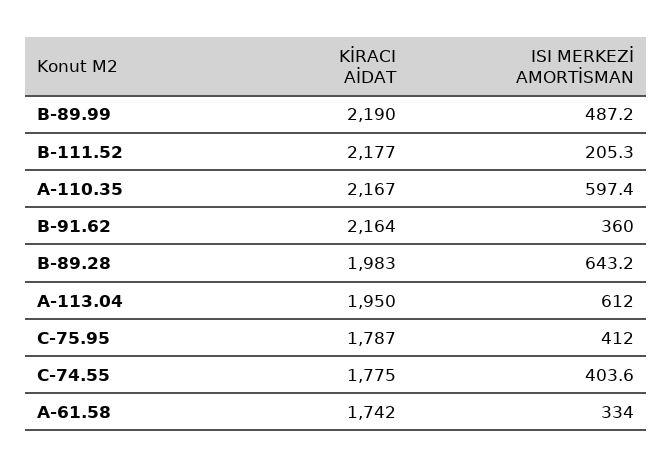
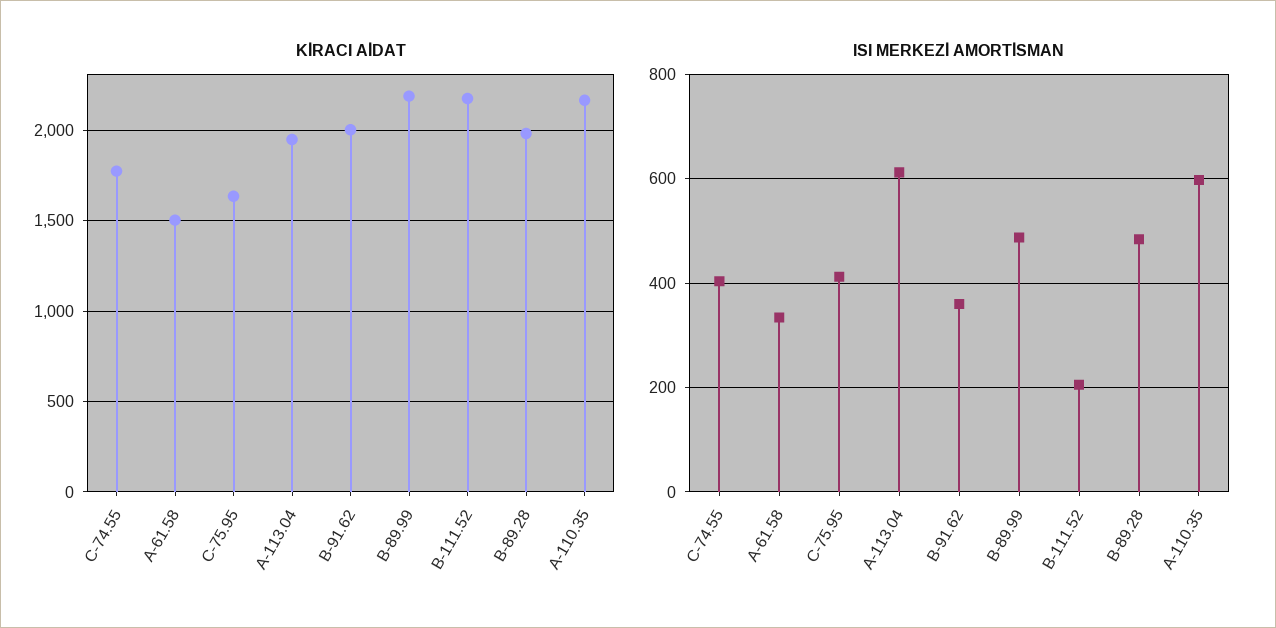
  {
    "KİRACI AİDAT": {
      "B-89.99": 2190,
      "B-111.52": 2177,
      "A-110.35": 2167,
-     "B-91.62": 2164,
+     "B-91.62": 2000,
      "B-89.28": 1983,
      "A-113.04": 1950,
-     "C-75.95": 1787,
+     "C-75.95": 1650,
      "C-74.55": 1775,
-     "A-61.58": 1742
+     "A-61.58": 1500
    },
    "ISI MERKEZİ AMORTİSMAN": {
      "B-89.99": 487.2,
      "B-111.52": 205.3,
      "A-110.35": 597.4,
      "B-91.62": 360,
-     "B-89.28": 643.2,
+     "B-89.28": 480,
      "A-113.04": 612,
      "C-75.95": 412,
      "C-74.55": 403.6,
      "A-61.58": 334
    }
  }

